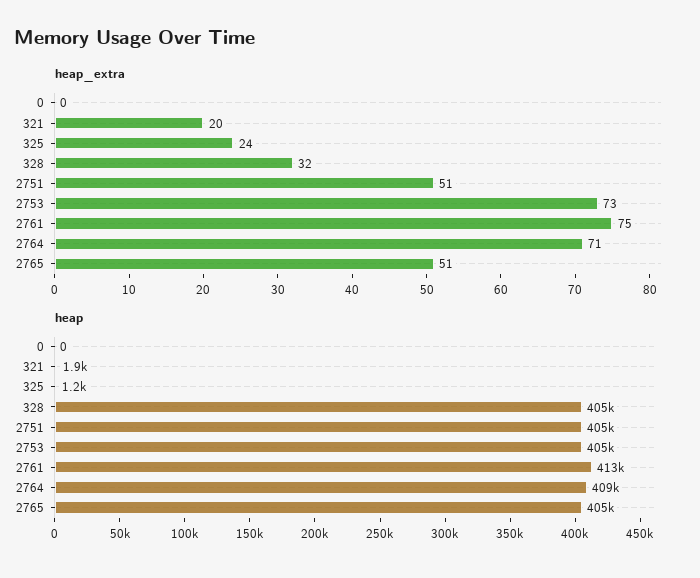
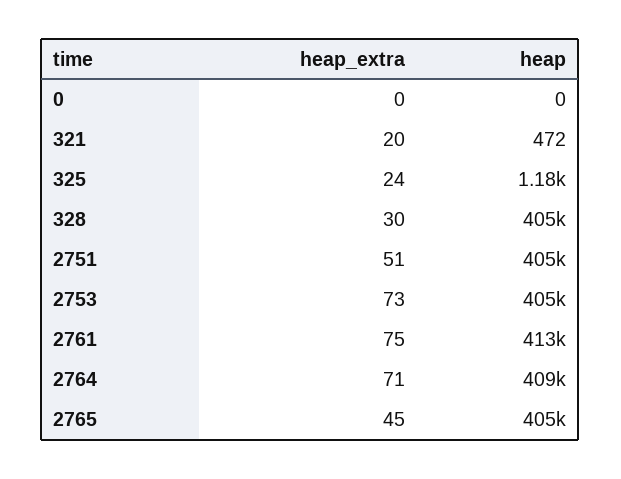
  {
    "heap_extra": {
      "0": 0,
      "321": 20,
      "325": 24,
-     "328": 32,
+     "328": 30,
      "2751": 51,
      "2753": 73,
      "2761": 75,
      "2764": 71,
-     "2765": 51
+     "2765": 45
    },
    "heap": {
      "0": 0,
-     "321": 1900,
+     "321": 472,
      "325": 1180,
      "328": 405000,
      "2751": 405000,
      "2753": 405000,
      "2761": 413000,
      "2764": 409000,
      "2765": 405000
    }
  }

